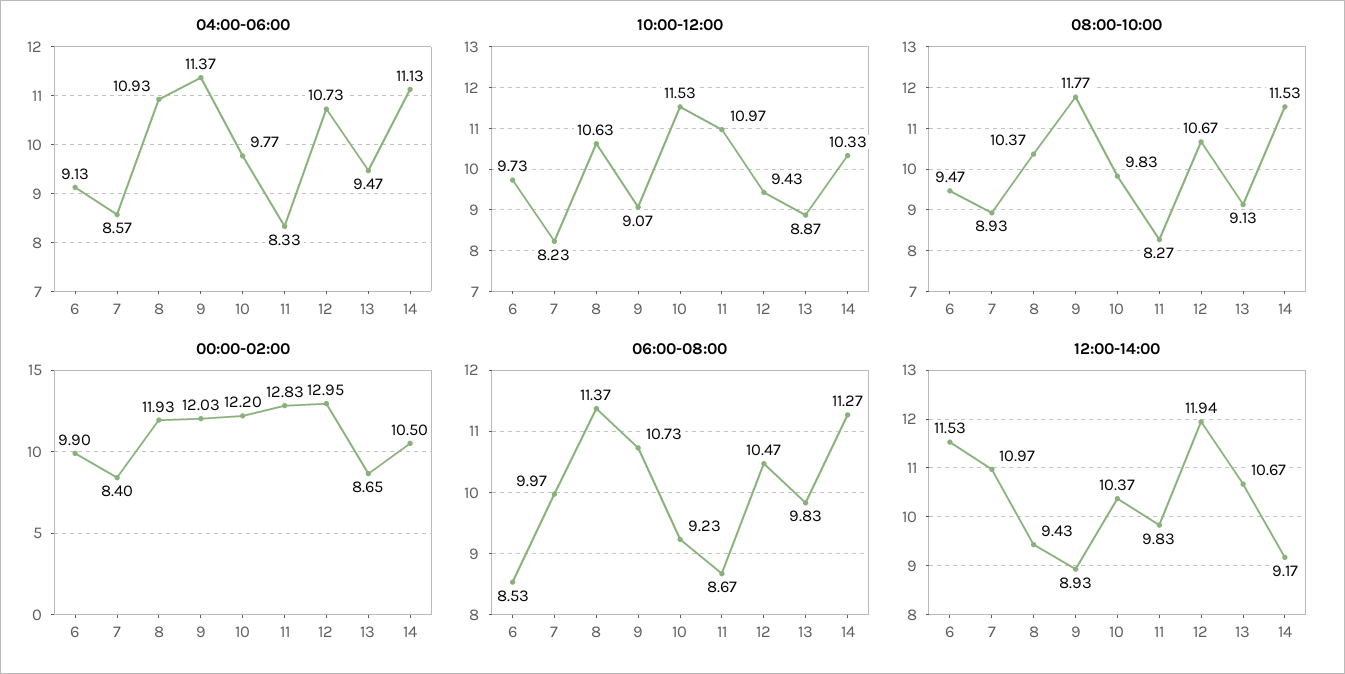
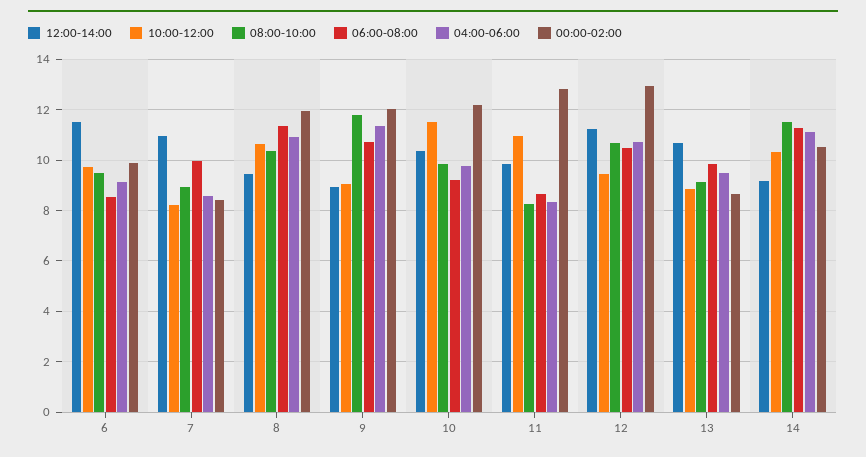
  {
    "04:00-06:00": {
      "6": 9.13,
      "7": 8.57,
      "8": 10.93,
      "9": 11.37,
      "10": 9.77,
      "11": 8.33,
      "12": 10.73,
      "13": 9.47,
      "14": 11.13
    },
    "10:00-12:00": {
      "6": 9.73,
      "7": 8.23,
      "8": 10.63,
      "9": 9.07,
      "10": 11.53,
      "11": 10.97,
      "12": 9.43,
      "13": 8.87,
      "14": 10.33
    },
    "08:00-10:00": {
      "6": 9.47,
      "7": 8.93,
      "8": 10.37,
      "9": 11.77,
      "10": 9.83,
      "11": 8.27,
      "12": 10.67,
      "13": 9.13,
      "14": 11.53
    },
    "00:00-02:00": {
      "6": 9.9,
      "7": 8.4,
      "8": 11.93,
      "9": 12.03,
      "10": 12.2,
      "11": 12.83,
      "12": 12.95,
      "13": 8.65,
      "14": 10.5
    },
    "06:00-08:00": {
      "6": 8.53,
      "7": 9.97,
      "8": 11.37,
      "9": 10.73,
      "10": 9.23,
      "11": 8.67,
      "12": 10.47,
      "13": 9.83,
      "14": 11.27
    },
    "12:00-14:00": {
      "6": 11.53,
      "7": 10.97,
      "8": 9.43,
      "9": 8.93,
      "10": 10.37,
      "11": 9.83,
-     "12": 11.94,
+     "12": 11.25,
      "13": 10.67,
      "14": 9.17
    }
  }

